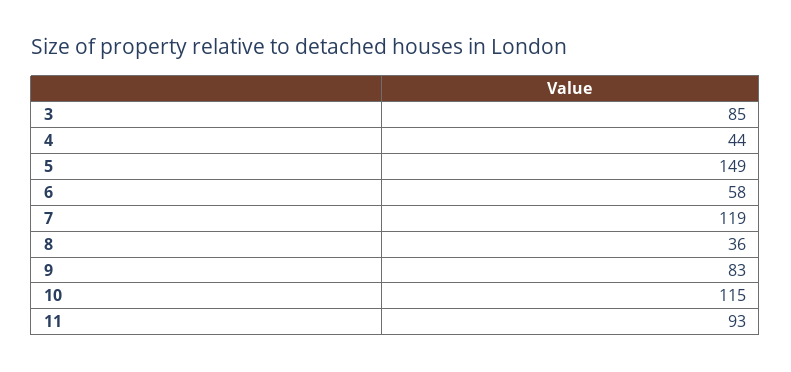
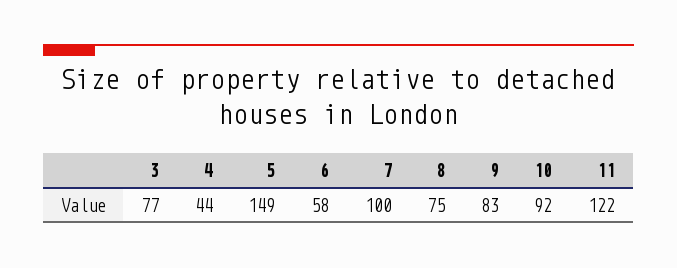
  {
-   "3": 85,
+   "3": 77,
    "4": 44,
    "5": 149,
    "6": 58,
-   "7": 119,
+   "7": 100,
-   "8": 36,
+   "8": 75,
    "9": 83,
-   "10": 115,
+   "10": 92,
-   "11": 93
+   "11": 122
  }

